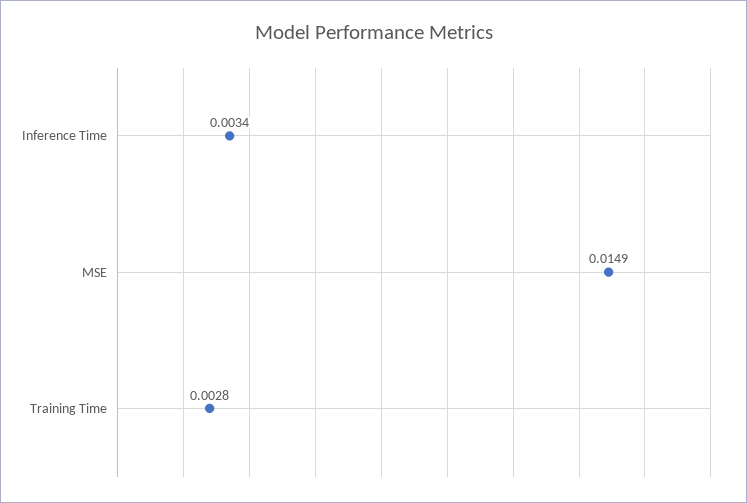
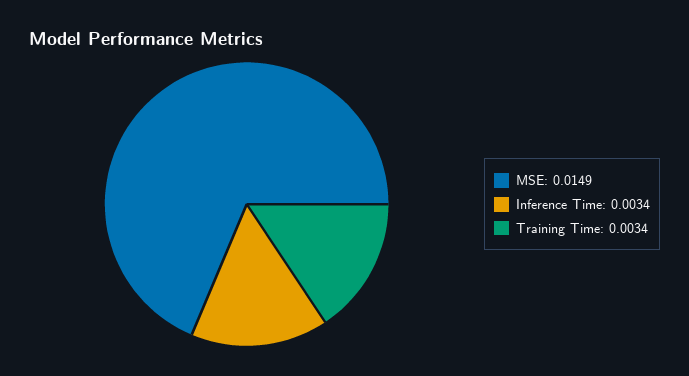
  {
    "Inference Time": 0.0034,
    "MSE": 0.0149,
-   "Training Time": 0.0028
+   "Training Time": 0.0034
  }

